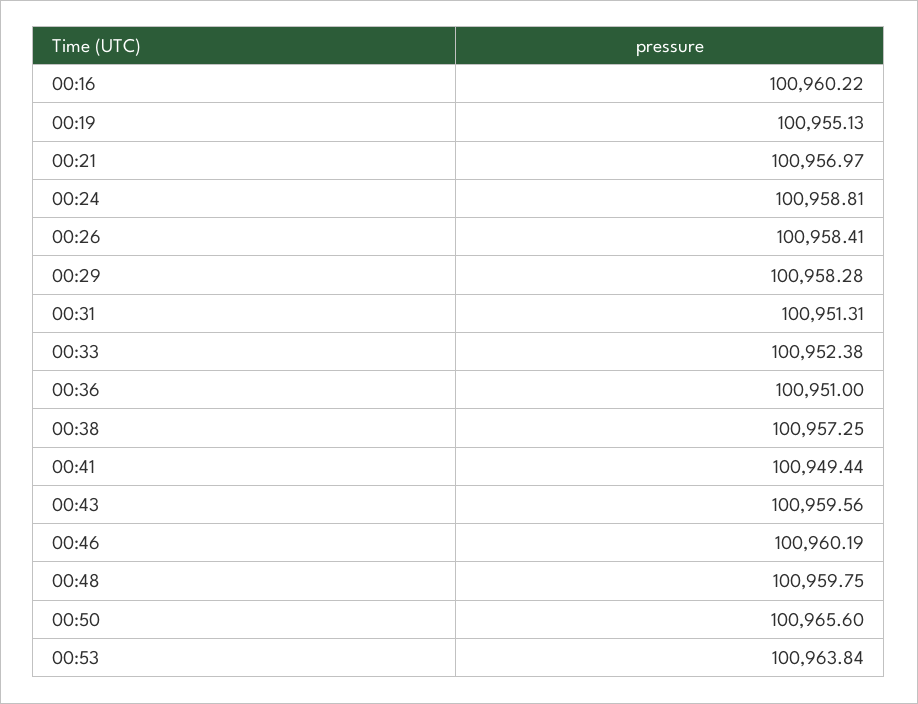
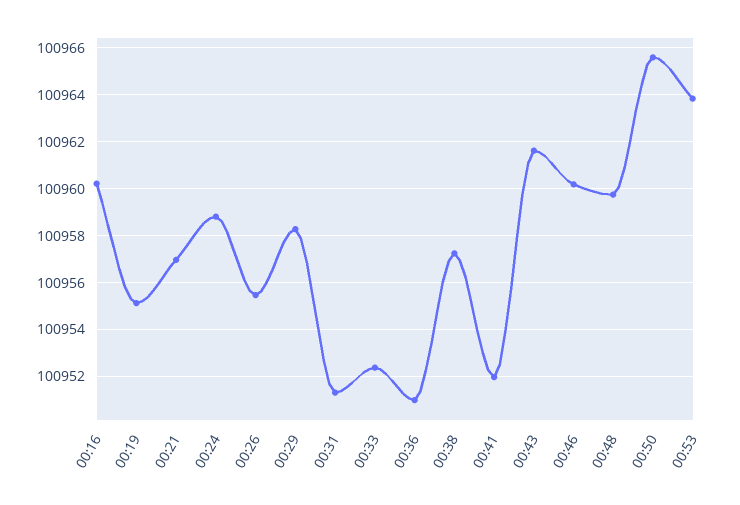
  {
    "00:16": 100960.22,
    "00:19": 100955.13,
    "00:21": 100956.97,
    "00:24": 100958.81,
-   "00:26": 100958.41,
+   "00:26": 100955.5,
    "00:29": 100958.28,
    "00:31": 100951.31,
    "00:33": 100952.38,
    "00:36": 100951,
    "00:38": 100957.25,
-   "00:41": 100949.44,
+   "00:41": 100952,
-   "00:43": 100959.56,
+   "00:43": 100961.5,
    "00:46": 100960.19,
    "00:48": 100959.75,
    "00:50": 100965.6,
    "00:53": 100963.84
  }

